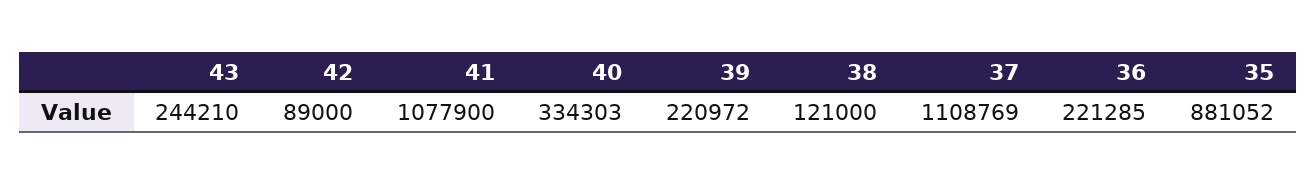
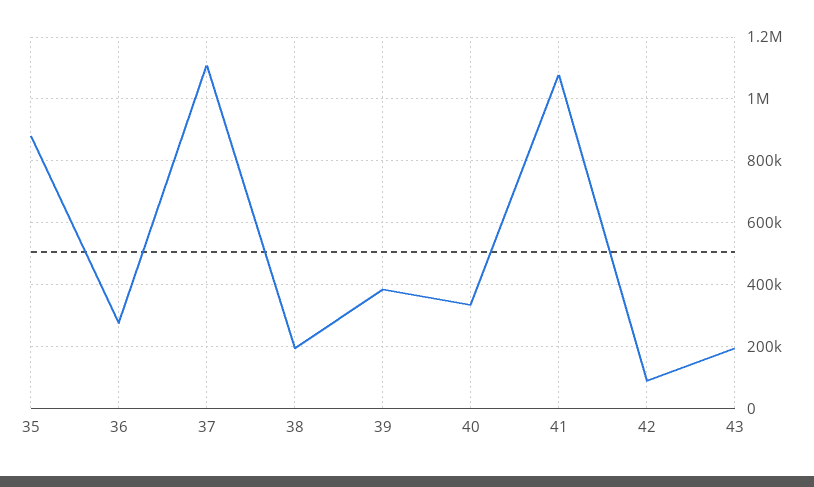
  {
-   "43": 244210,
+   "43": 200000,
    "42": 89000,
    "41": 1077900,
    "40": 334303,
-   "39": 220972,
+   "39": 380000,
-   "38": 121000,
+   "38": 200000,
    "37": 1108769,
-   "36": 221285,
+   "36": 280000,
    "35": 881052
  }

